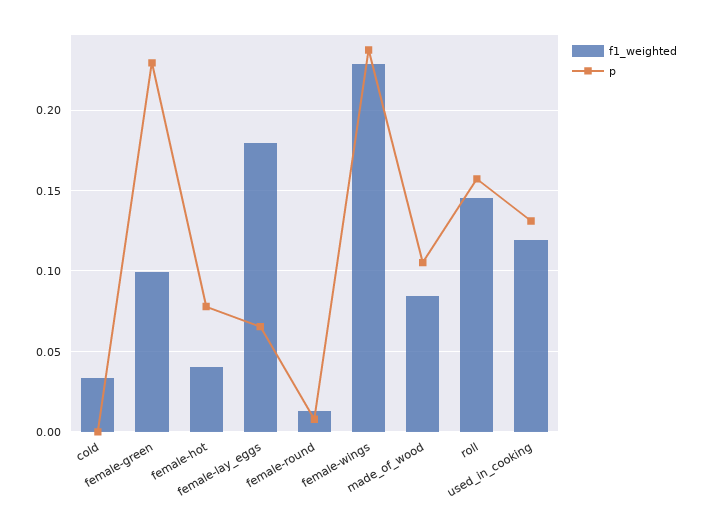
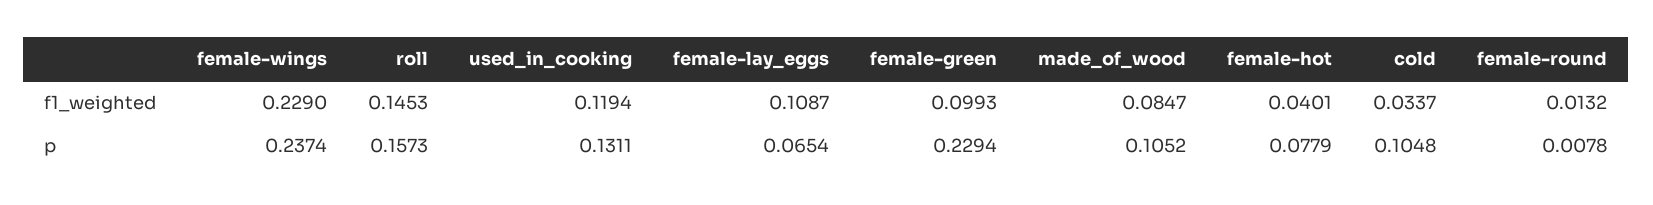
  {
    "f1_weighted": {
      "cold": 0.0337,
      "female-green": 0.0993,
      "female-hot": 0.0401,
-     "female-lay_eggs": 0.18,
+     "female-lay_eggs": 0.1087,
      "female-round": 0.0132,
      "female-wings": 0.229,
      "made_of_wood": 0.0847,
      "roll": 0.1453,
      "used_in_cooking": 0.1194
    },
    "p": {
-     "cold": 0,
+     "cold": 0.1048,
      "female-green": 0.2294,
      "female-hot": 0.0779,
      "female-lay_eggs": 0.0654,
      "female-round": 0.0078,
      "female-wings": 0.2374,
      "made_of_wood": 0.1052,
      "roll": 0.1573,
      "used_in_cooking": 0.1311
    }
  }

